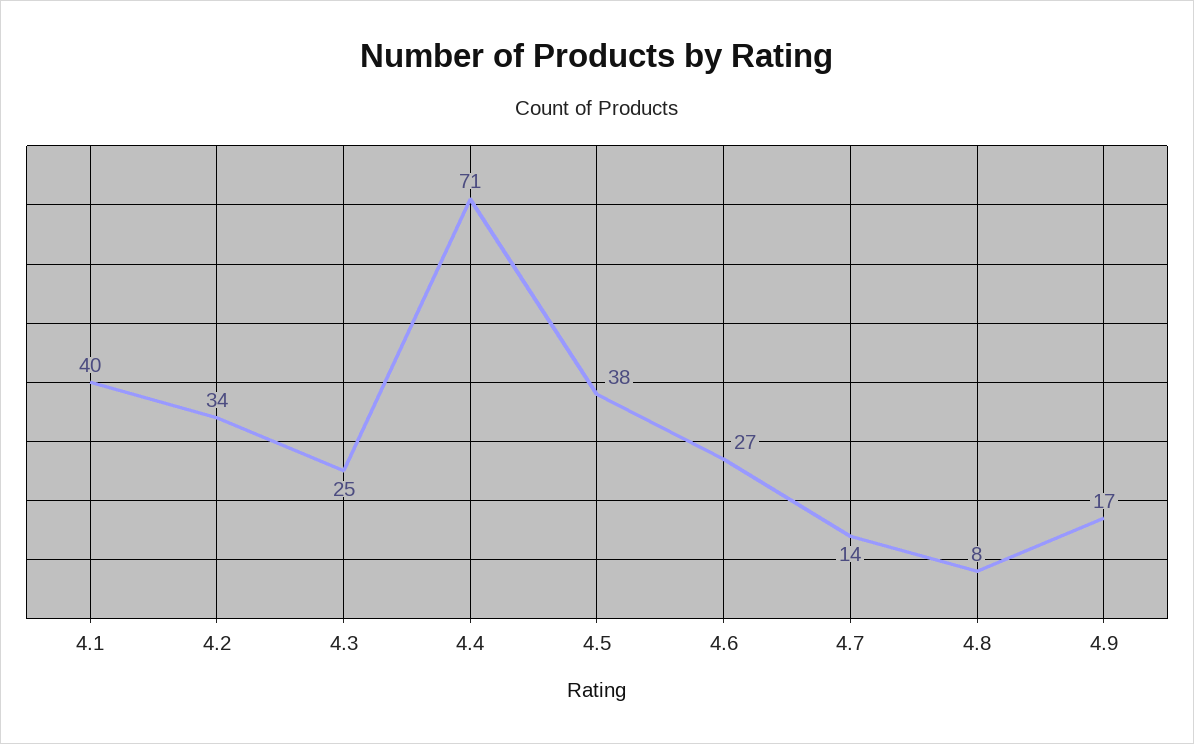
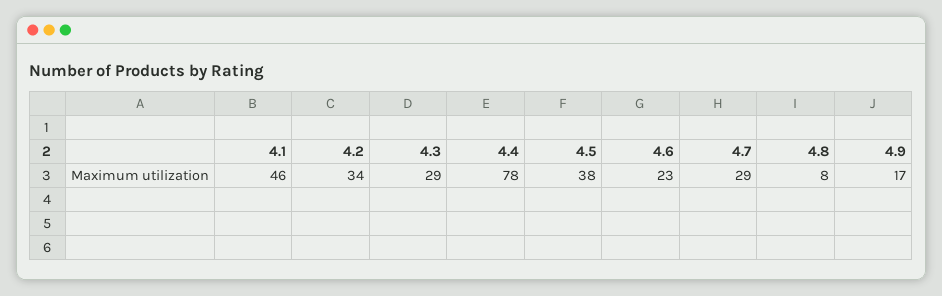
  {
-   "4.1": 40,
+   "4.1": 46,
    "4.2": 34,
-   "4.3": 25,
+   "4.3": 29,
-   "4.4": 71,
+   "4.4": 78,
    "4.5": 38,
-   "4.6": 27,
+   "4.6": 23,
-   "4.7": 14,
+   "4.7": 29,
    "4.8": 8,
    "4.9": 17
  }

